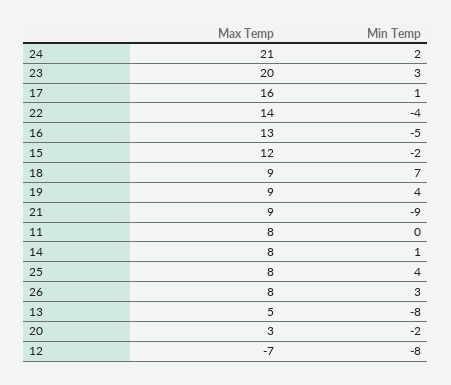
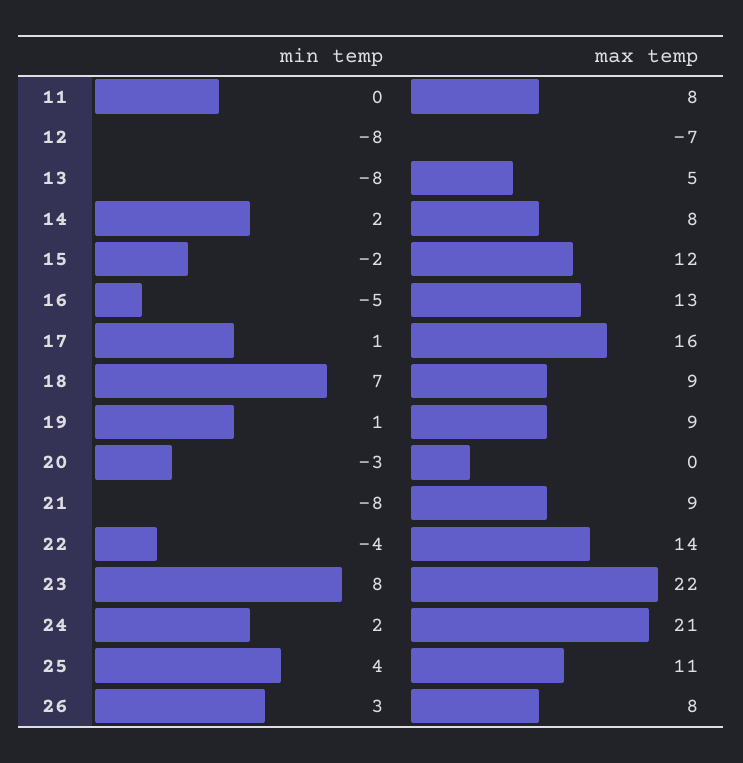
  {
    "Max Temp": {
      "24": 21,
-     "23": 20,
+     "23": 22,
      "17": 16,
      "22": 14,
      "16": 13,
      "15": 12,
      "18": 9,
      "19": 9,
      "21": 9,
      "11": 8,
      "14": 8,
-     "25": 8,
+     "25": 11,
      "26": 8,
      "13": 5,
-     "20": 3,
+     "20": 0,
      "12": -7
    },
    "Min Temp": {
      "24": 2,
-     "23": 3,
+     "23": 8,
      "17": 1,
      "22": -4,
      "16": -5,
      "15": -2,
      "18": 7,
-     "19": 4,
+     "19": 1,
-     "21": -9,
+     "21": -8,
      "11": 0,
-     "14": 1,
+     "14": 2,
      "25": 4,
      "26": 3,
      "13": -8,
-     "20": -2,
+     "20": -3,
      "12": -8
    }
  }

